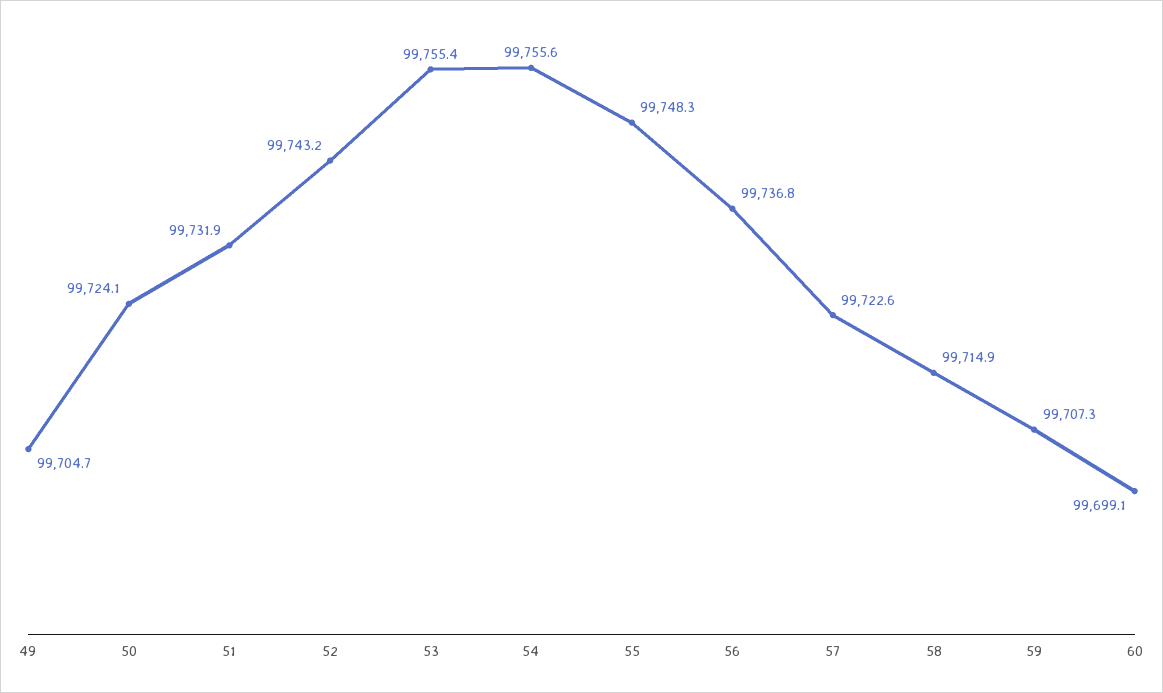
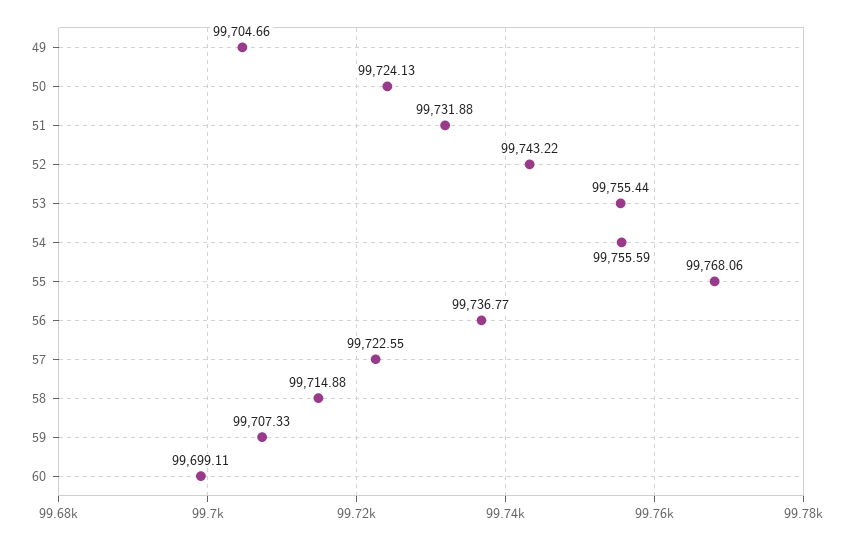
  {
    "49": 99704.66,
    "50": 99724.13,
    "51": 99731.88,
    "52": 99743.22,
    "53": 99755.44,
    "54": 99755.59,
-   "55": 99748.3,
+   "55": 99768.06,
    "56": 99736.77,
    "57": 99722.55,
    "58": 99714.88,
    "59": 99707.33,
    "60": 99699.11
  }

